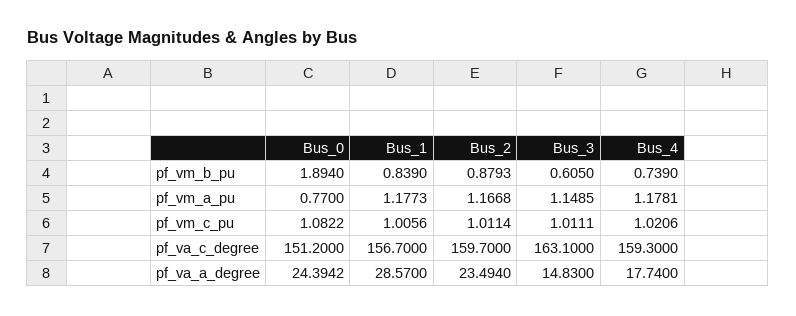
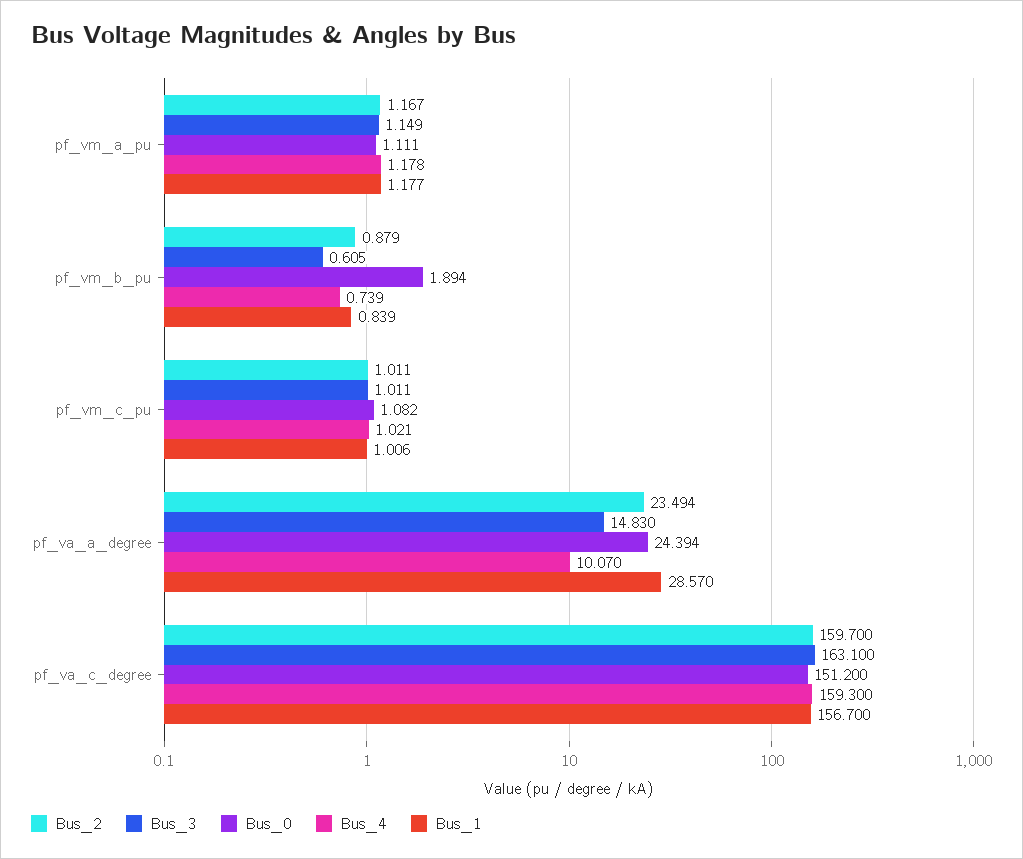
  {
    "Bus_0": {
      "pf_vm_b_pu": 1.894,
-     "pf_vm_a_pu": 0.77,
+     "pf_vm_a_pu": 1.111,
      "pf_vm_c_pu": 1.0822,
      "pf_va_c_degree": 151.2,
      "pf_va_a_degree": 24.3942
    },
    "Bus_1": {
      "pf_vm_b_pu": 0.839,
      "pf_vm_a_pu": 1.1773,
      "pf_vm_c_pu": 1.0056,
      "pf_va_c_degree": 156.7,
      "pf_va_a_degree": 28.57
    },
    "Bus_2": {
      "pf_vm_b_pu": 0.8793,
      "pf_vm_a_pu": 1.1668,
      "pf_vm_c_pu": 1.0114,
      "pf_va_c_degree": 159.7,
      "pf_va_a_degree": 23.494
    },
    "Bus_3": {
      "pf_vm_b_pu": 0.605,
      "pf_vm_a_pu": 1.1485,
      "pf_vm_c_pu": 1.0111,
      "pf_va_c_degree": 163.1,
      "pf_va_a_degree": 14.83
    },
    "Bus_4": {
      "pf_vm_b_pu": 0.739,
      "pf_vm_a_pu": 1.1781,
      "pf_vm_c_pu": 1.0206,
      "pf_va_c_degree": 159.3,
-     "pf_va_a_degree": 17.74
+     "pf_va_a_degree": 10.07
    }
  }

